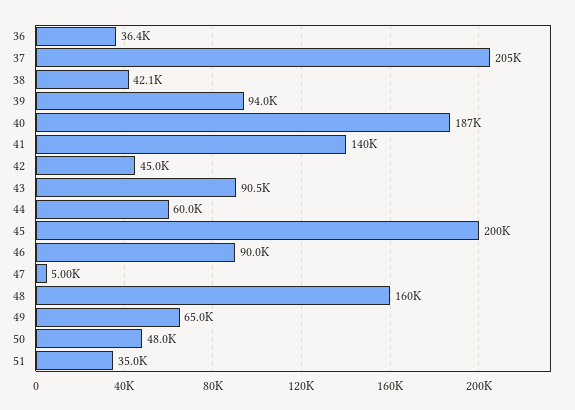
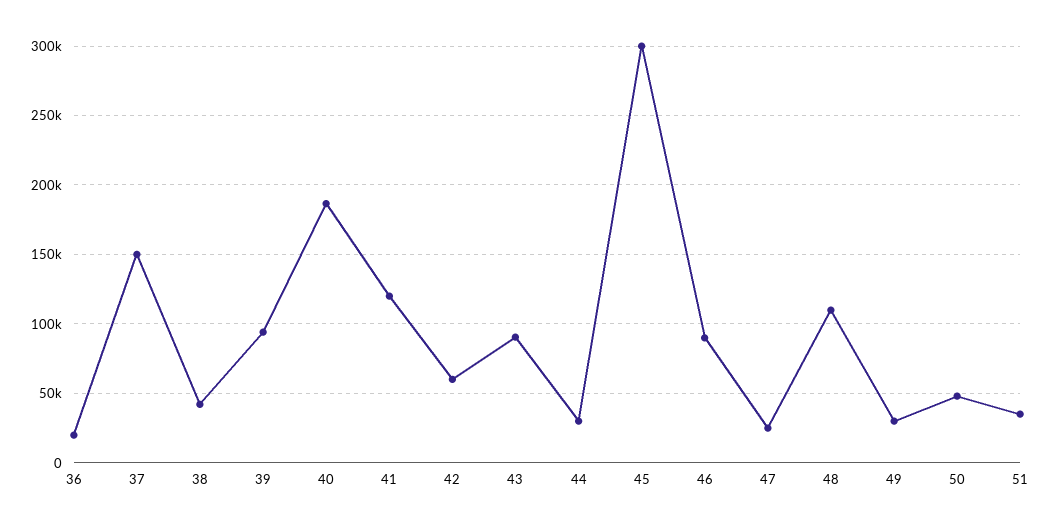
  {
-   "36": 36400,
+   "36": 20000,
-   "37": 205000,
+   "37": 150000,
    "38": 42100,
    "39": 94000,
    "40": 187000,
-   "41": 140000,
+   "41": 120000,
-   "42": 45000,
+   "42": 60000,
    "43": 90500,
-   "44": 60000,
+   "44": 30000,
-   "45": 200000,
+   "45": 300000,
    "46": 90000,
-   "47": 5000,
+   "47": 25000,
-   "48": 160000,
+   "48": 110000,
-   "49": 65000,
+   "49": 30000,
    "50": 48000,
    "51": 35000
  }

